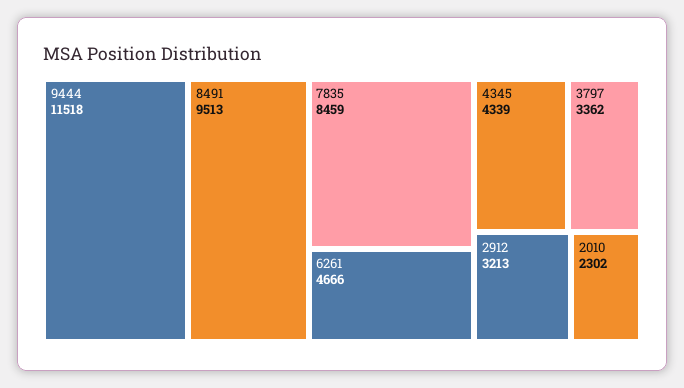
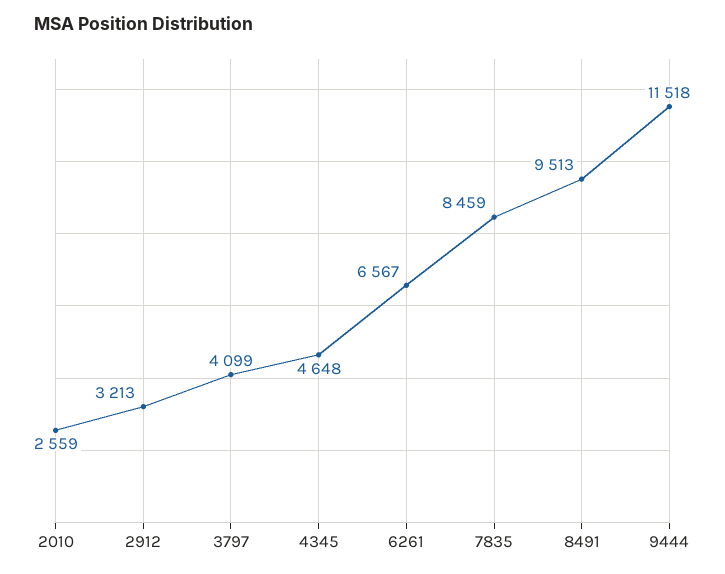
  {
    "9444": 11518,
    "8491": 9513,
    "7835": 8459,
-   "6261": 4666,
+   "6261": 6567,
-   "4345": 4339,
+   "4345": 4648,
-   "3797": 3362,
+   "3797": 4099,
    "2912": 3213,
-   "2010": 2302
+   "2010": 2559
  }

